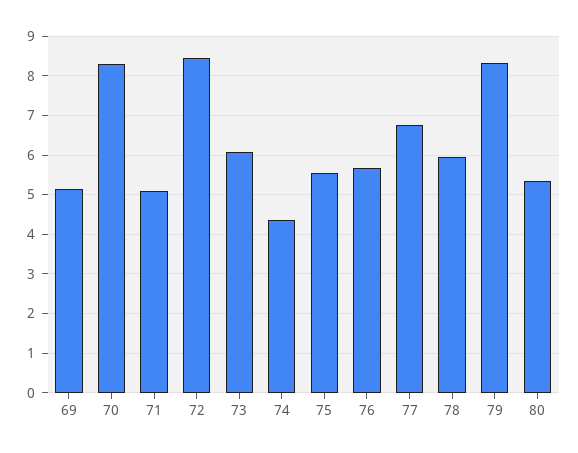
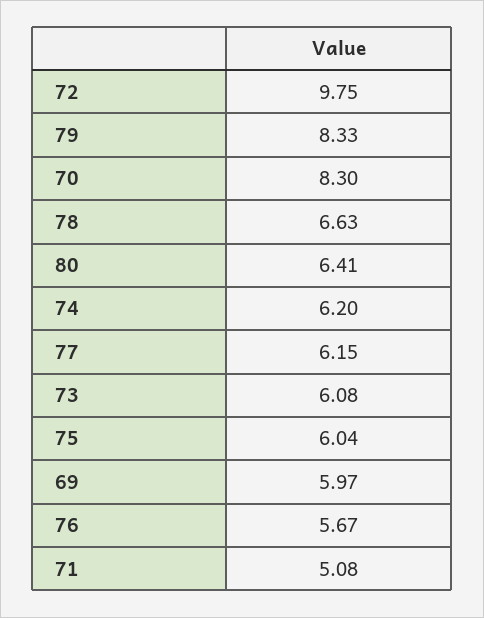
  {
-   "69": 5.2,
+   "69": 5.97,
    "70": 8.3,
    "71": 5.08,
-   "72": 8.4,
+   "72": 9.75,
    "73": 6.08,
-   "74": 4.4,
+   "74": 6.2,
-   "75": 5.6,
+   "75": 6.04,
    "76": 5.67,
-   "77": 6.8,
+   "77": 6.15,
-   "78": 6,
+   "78": 6.63,
    "79": 8.33,
-   "80": 5.4
+   "80": 6.41
  }

